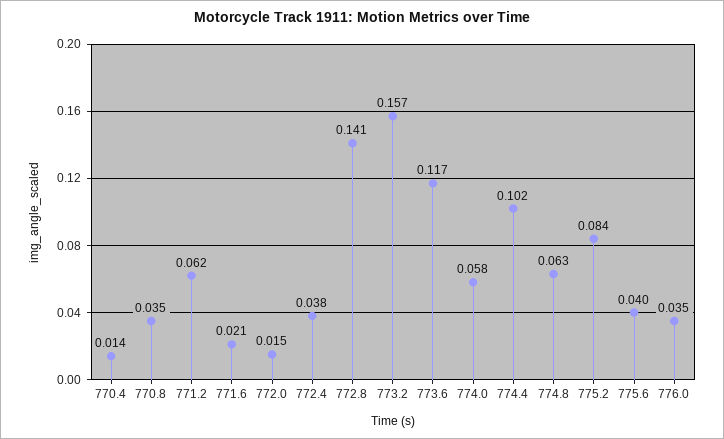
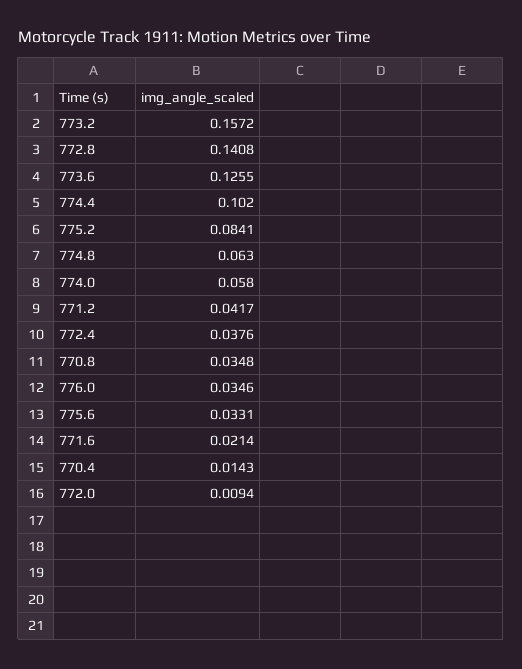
  {
    "770.4": 0.0143,
    "770.8": 0.0348,
-   "771.2": 0.062,
+   "771.2": 0.0417,
    "771.6": 0.0214,
-   "772.0": 0.015,
+   "772.0": 0.0094,
    "772.4": 0.0376,
    "772.8": 0.1408,
    "773.2": 0.1572,
-   "773.6": 0.117,
+   "773.6": 0.1255,
    "774.0": 0.058,
    "774.4": 0.102,
    "774.8": 0.063,
    "775.2": 0.0841,
-   "775.6": 0.04,
+   "775.6": 0.0331,
    "776.0": 0.0346
  }

